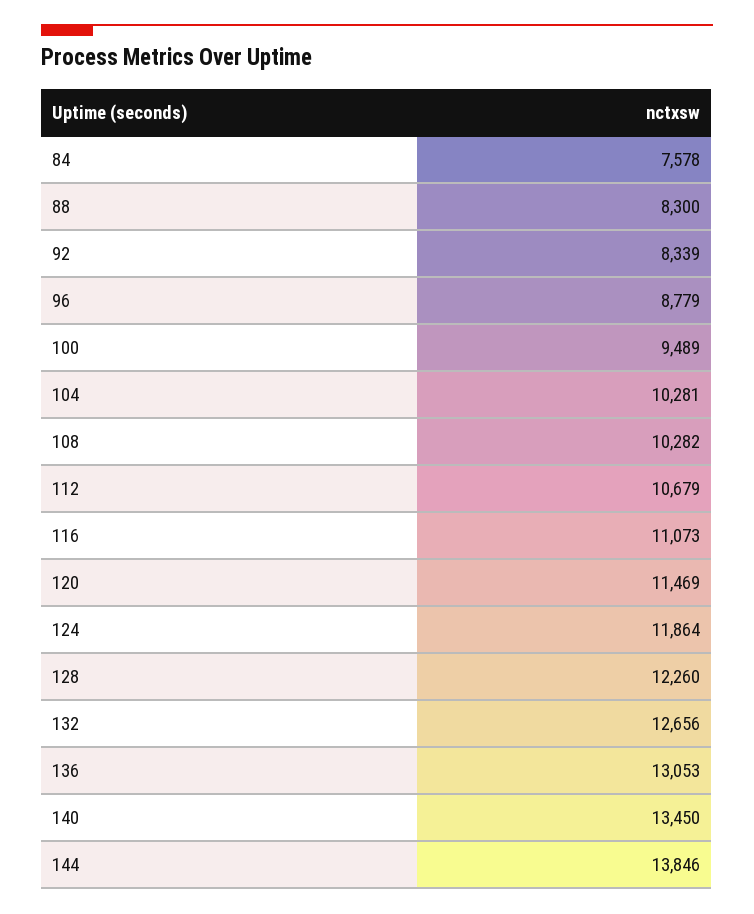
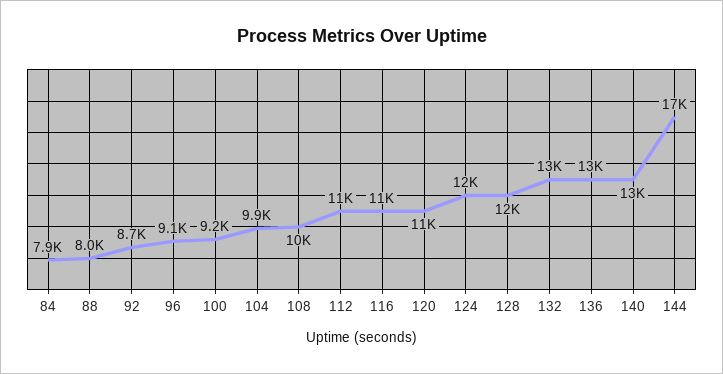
  {
-   "84": 7578,
+   "84": 7900,
-   "88": 8300,
+   "88": 8000,
-   "92": 8339,
+   "92": 8700,
-   "96": 8779,
+   "96": 9100,
-   "100": 9489,
+   "100": 9200,
-   "104": 10281,
+   "104": 9900,
    "108": 10282,
    "112": 10679,
    "116": 11073,
    "120": 11469,
    "124": 11864,
    "128": 12260,
    "132": 12656,
    "136": 13053,
    "140": 13450,
-   "144": 13846
+   "144": 17000
  }

